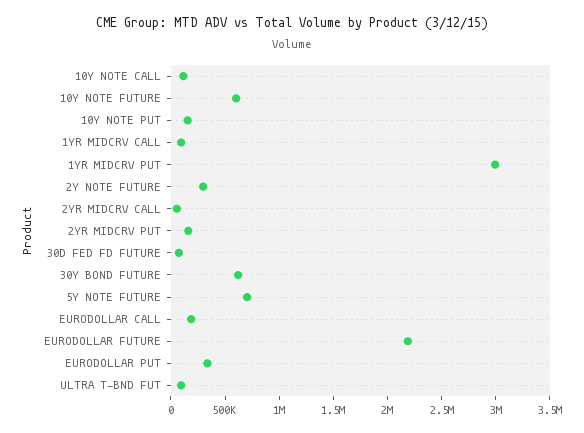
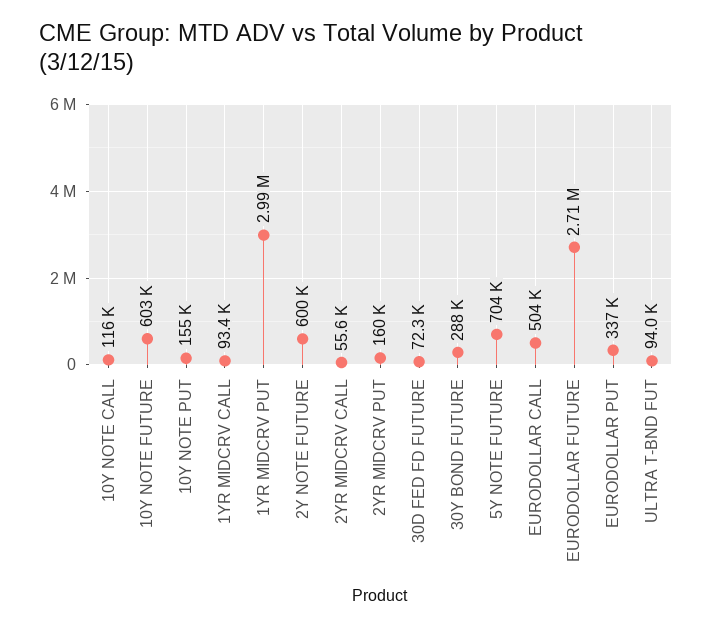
  {
    "10Y NOTE CALL": 116000,
    "10Y NOTE FUTURE": 603000,
    "10Y NOTE PUT": 155000,
    "1YR MIDCRV CALL": 93400,
    "1YR MIDCRV PUT": 2990000,
-   "2Y NOTE FUTURE": 300000,
+   "2Y NOTE FUTURE": 600000,
    "2YR MIDCRV CALL": 55600,
    "2YR MIDCRV PUT": 160000,
    "30D FED FD FUTURE": 72300,
-   "30Y BOND FUTURE": 600000,
+   "30Y BOND FUTURE": 288000,
    "5Y NOTE FUTURE": 704000,
-   "EURODOLLAR CALL": 200000,
+   "EURODOLLAR CALL": 504000,
-   "EURODOLLAR FUTURE": 2200000,
+   "EURODOLLAR FUTURE": 2710000,
    "EURODOLLAR PUT": 337000,
    "ULTRA T-BND FUT": 94000
  }

